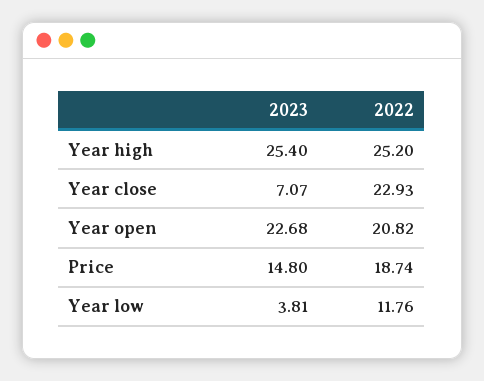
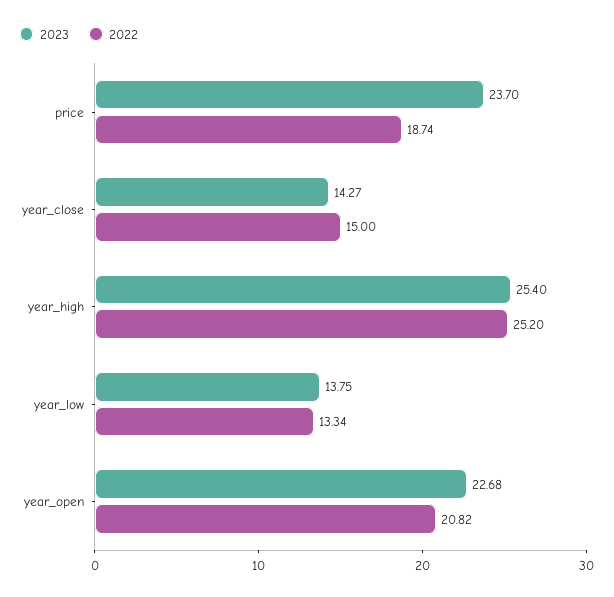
  {
    "2023": {
      "Year high": 25.4,
-     "Year close": 7.07,
+     "Year close": 14.27,
      "Year open": 22.68,
-     "Price": 14.8,
+     "Price": 23.7,
-     "Year low": 3.81
+     "Year low": 13.75
    },
    "2022": {
      "Year high": 25.2,
-     "Year close": 22.93,
+     "Year close": 15,
      "Year open": 20.82,
      "Price": 18.74,
-     "Year low": 11.76
+     "Year low": 13.34
    }
  }

